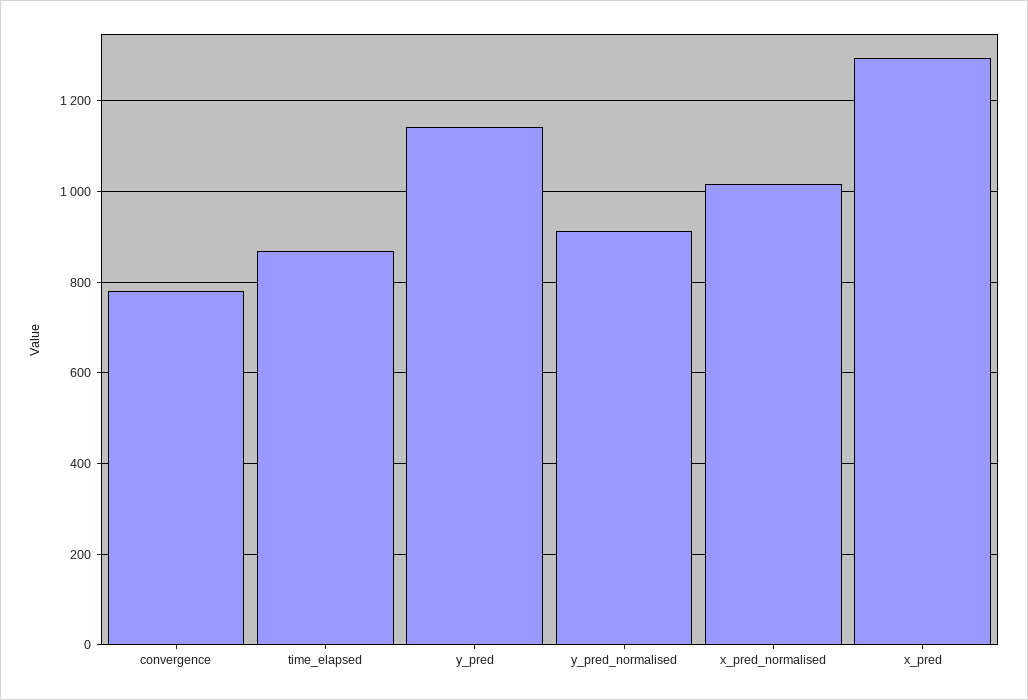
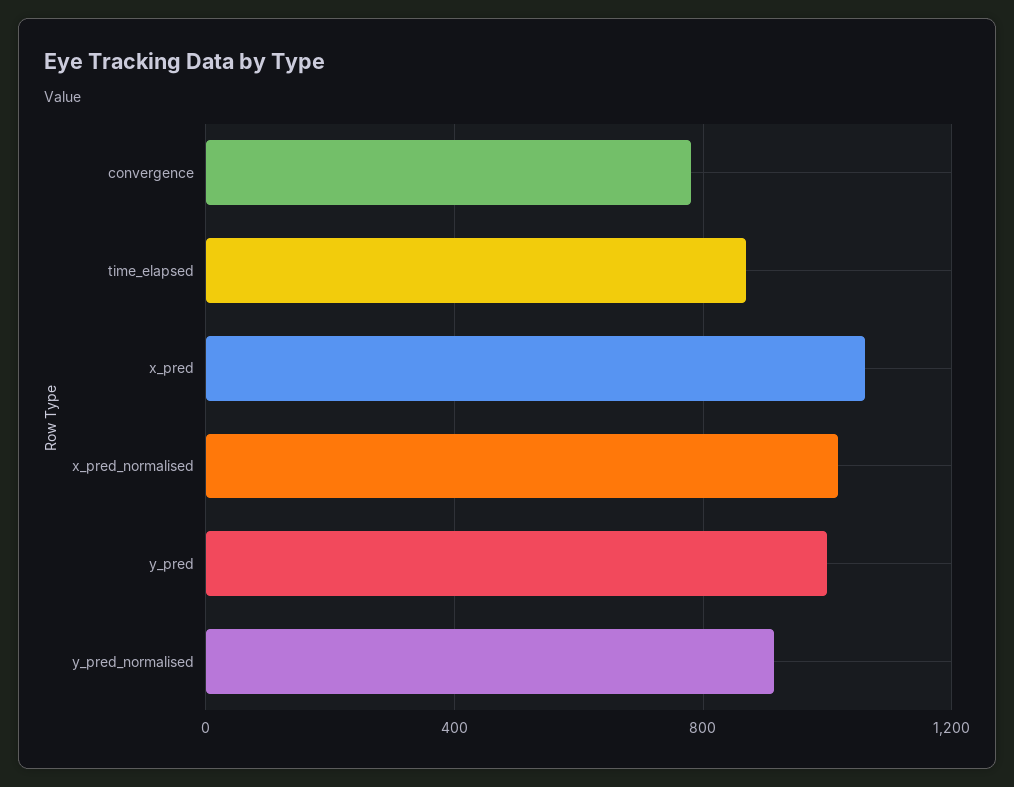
  {
    "convergence": 780,
    "time_elapsed": 860,
-   "y_pred": 1140,
+   "y_pred": 1000,
    "y_pred_normalised": 920,
    "x_pred_normalised": 1020,
-   "x_pred": 1300
+   "x_pred": 1050
  }

